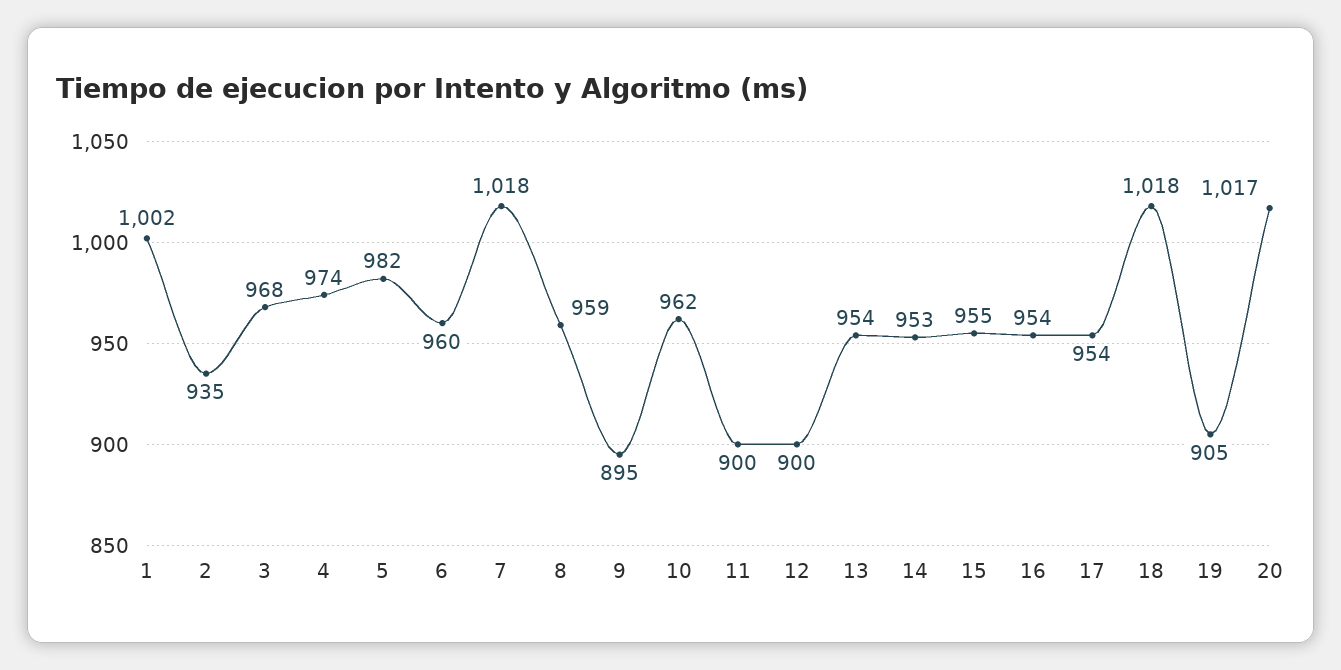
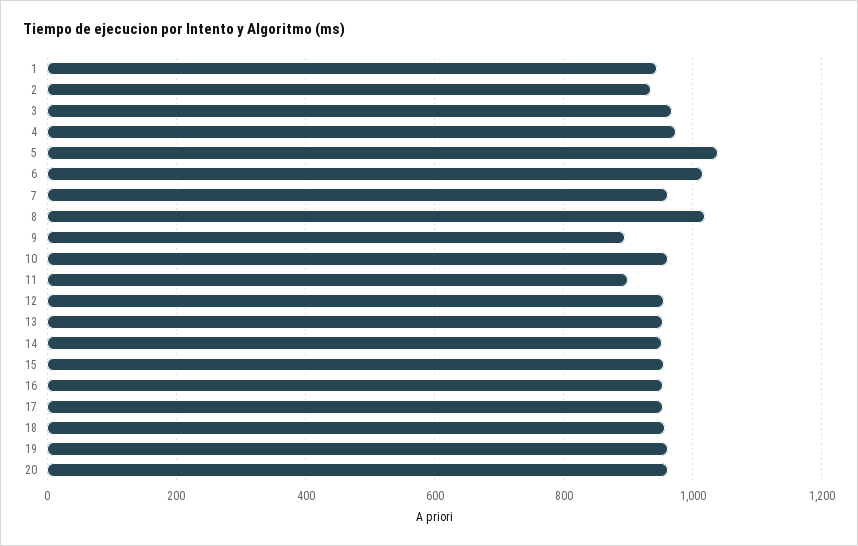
  {
-   "1": 1002,
+   "1": 940,
    "2": 935,
    "3": 968,
    "4": 974,
-   "5": 982,
+   "5": 1040,
-   "6": 960,
+   "6": 1020,
-   "7": 1018,
+   "7": 960,
-   "8": 959,
+   "8": 1020,
    "9": 895,
    "10": 962,
    "11": 900,
-   "12": 900,
+   "12": 960,
    "13": 954,
    "14": 953,
    "15": 955,
    "16": 954,
    "17": 954,
-   "18": 1018,
+   "18": 960,
-   "19": 905,
+   "19": 960,
-   "20": 1017
+   "20": 960
  }

